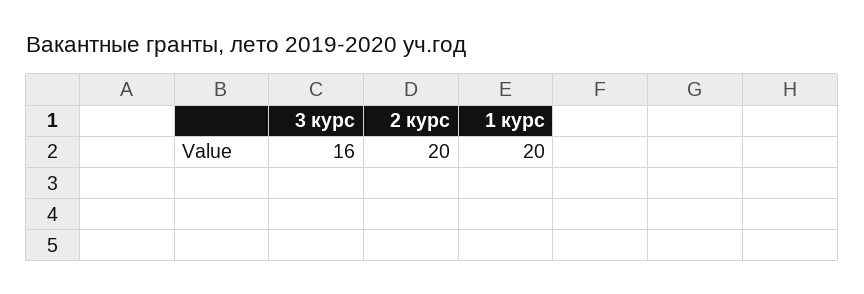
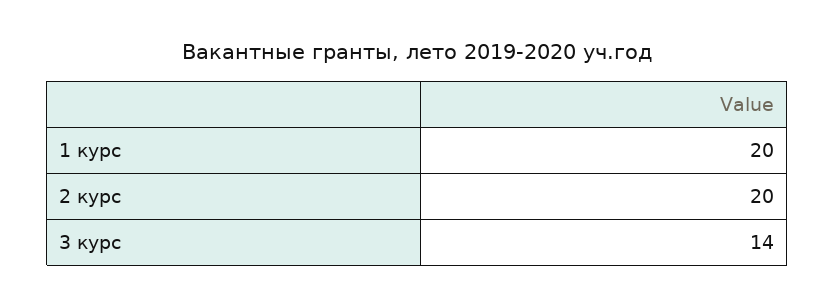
  {
-   "3 курс": 16,
+   "3 курс": 14,
    "2 курс": 20,
    "1 курс": 20
  }

